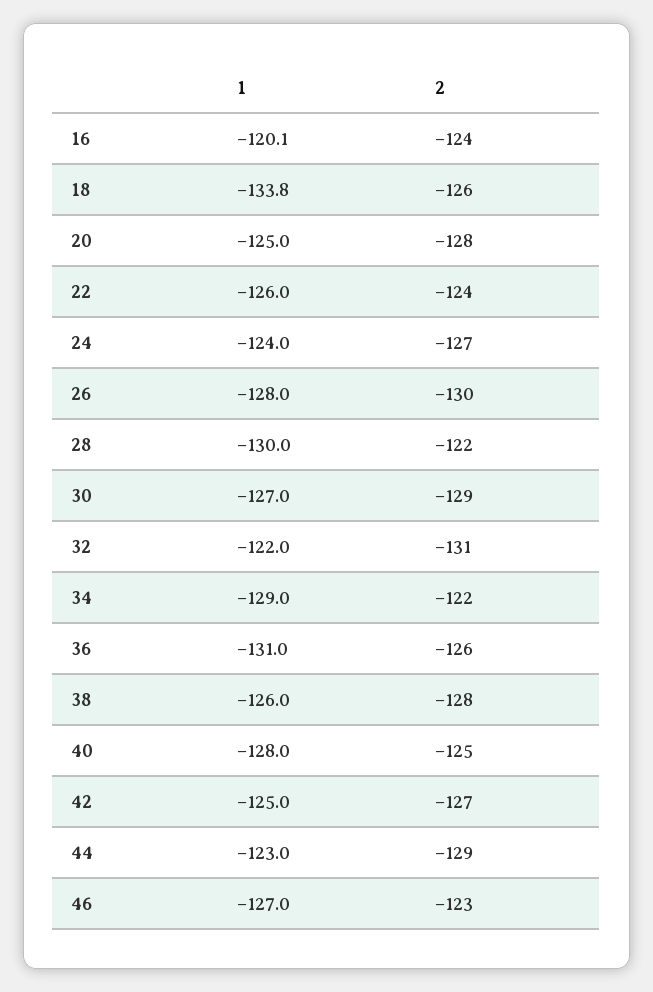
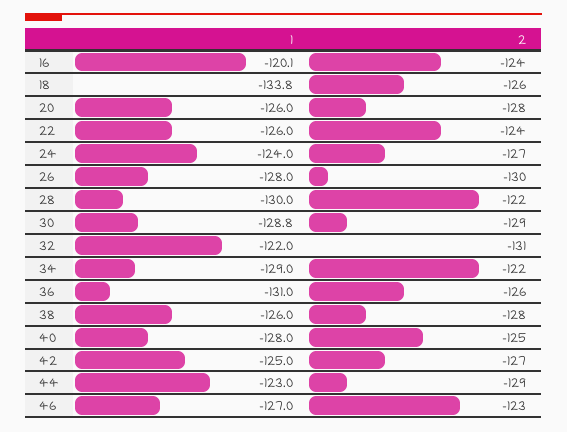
  {
    "1": {
      "16": -120.1,
      "18": -133.8,
-     "20": -125,
+     "20": -126,
      "22": -126,
      "24": -124,
      "26": -128,
      "28": -130,
-     "30": -127,
+     "30": -128.8,
      "32": -122,
      "34": -129,
      "36": -131,
      "38": -126,
      "40": -128,
      "42": -125,
      "44": -123,
      "46": -127
    },
    "2": {
      "16": -124,
      "18": -126,
      "20": -128,
      "22": -124,
      "24": -127,
      "26": -130,
      "28": -122,
      "30": -129,
      "32": -131,
      "34": -122,
      "36": -126,
      "38": -128,
      "40": -125,
      "42": -127,
      "44": -129,
      "46": -123
    }
  }

